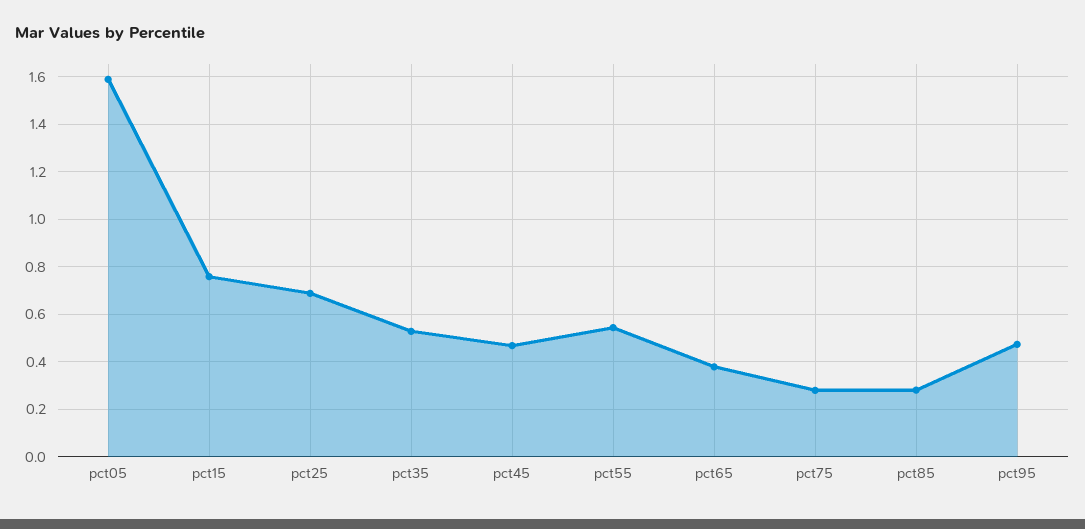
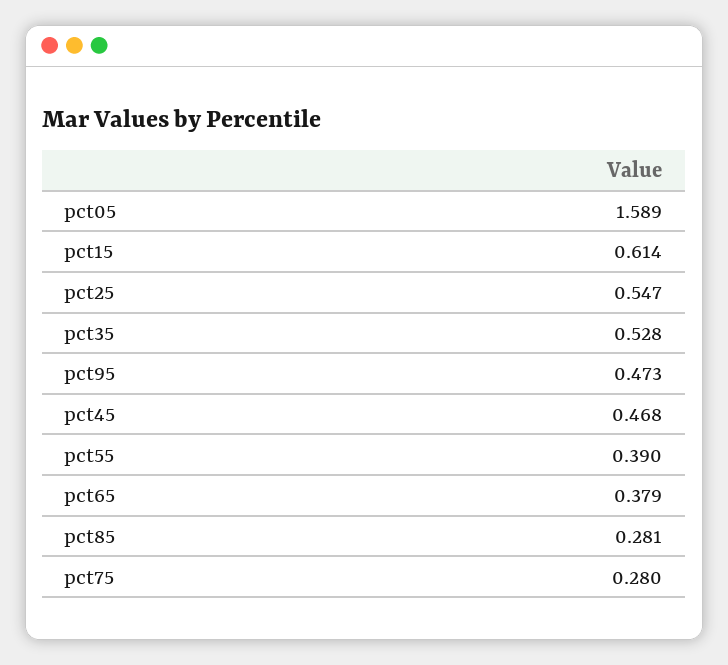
  {
    "pct05": 1.589,
-   "pct15": 0.75,
+   "pct15": 0.614,
-   "pct25": 0.7,
+   "pct25": 0.547,
    "pct35": 0.528,
    "pct45": 0.468,
-   "pct55": 0.55,
+   "pct55": 0.39,
    "pct65": 0.379,
    "pct75": 0.28,
    "pct85": 0.281,
    "pct95": 0.473
  }

